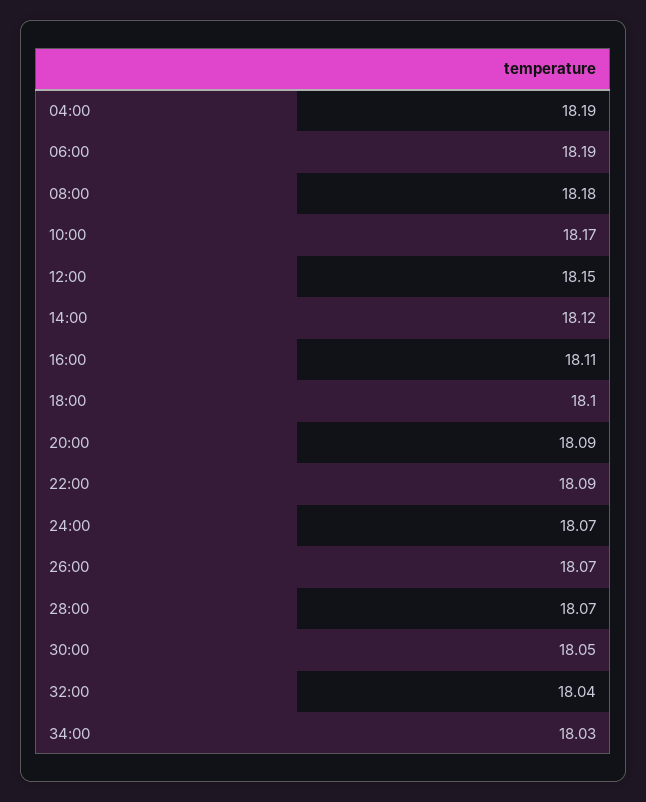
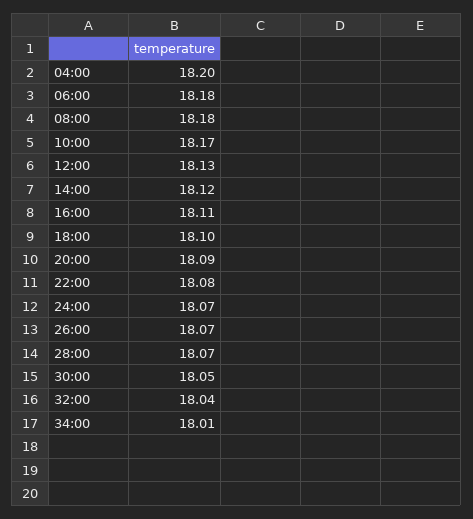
  {
-   "04:00": 18.19,
+   "04:00": 18.2,
-   "06:00": 18.19,
+   "06:00": 18.18,
    "08:00": 18.18,
    "10:00": 18.17,
-   "12:00": 18.15,
+   "12:00": 18.13,
    "14:00": 18.12,
    "16:00": 18.11,
    "18:00": 18.1,
    "20:00": 18.09,
-   "22:00": 18.09,
+   "22:00": 18.08,
    "24:00": 18.07,
    "26:00": 18.07,
    "28:00": 18.07,
    "30:00": 18.05,
    "32:00": 18.04,
-   "34:00": 18.03
+   "34:00": 18.01
  }

